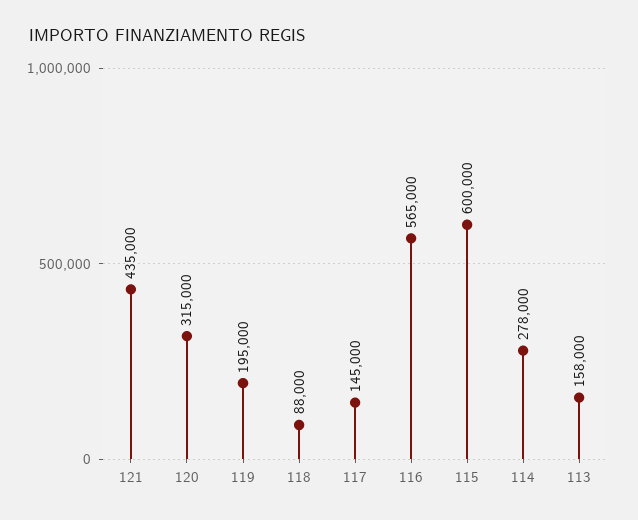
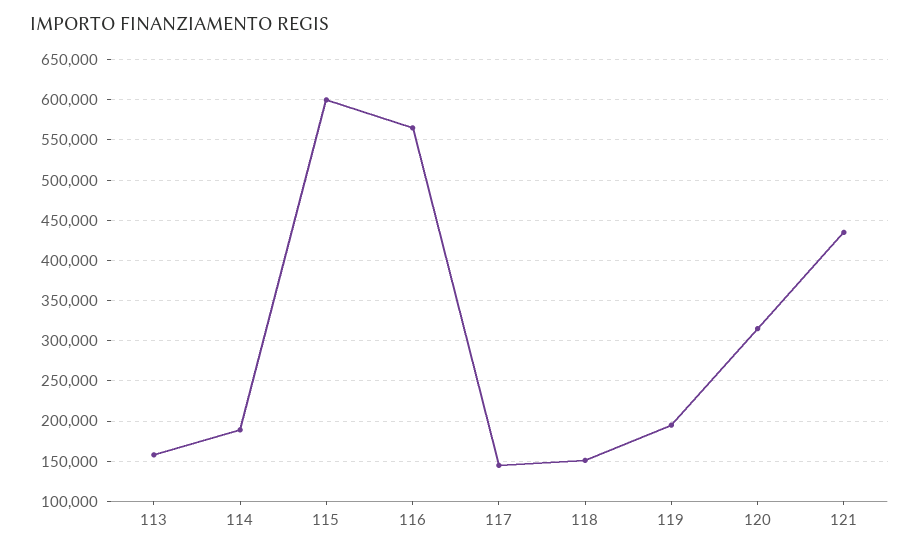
  {
    "121": 435000,
    "120": 315000,
    "119": 195000,
-   "118": 88000,
+   "118": 150000,
    "117": 145000,
    "116": 565000,
    "115": 600000,
-   "114": 278000,
+   "114": 190000,
    "113": 158000
  }

